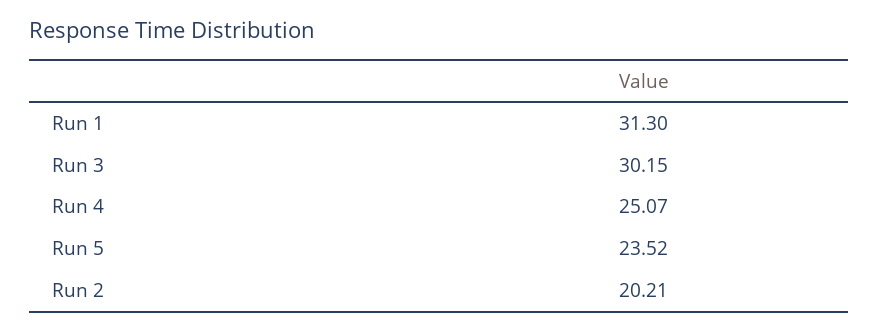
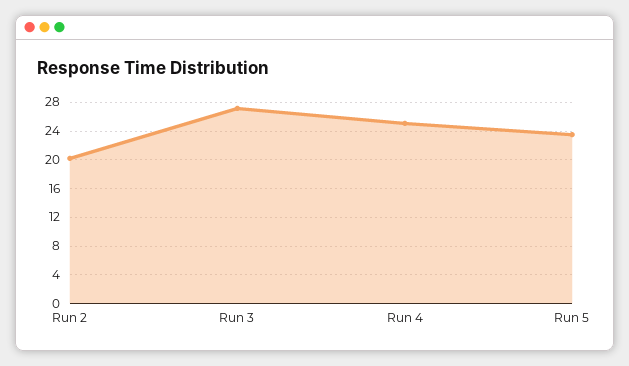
  {
-   "Run 1": 31.3,
-   "Run 3": 30.15,
+   "Run 3": 27,
    "Run 4": 25.07,
    "Run 5": 23.52,
    "Run 2": 20.21
  }

